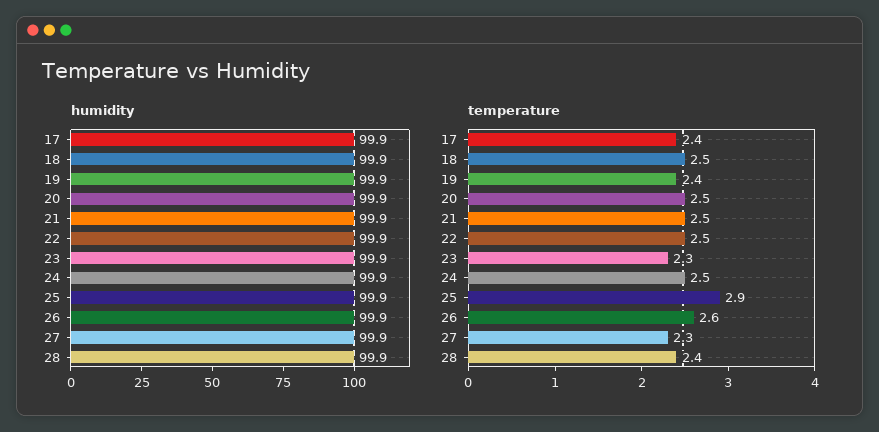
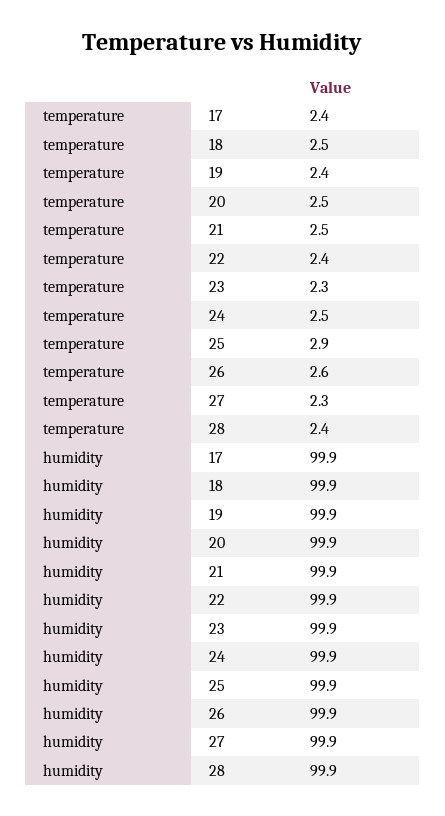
  {
    "humidity": {
      "17": 99.9,
      "18": 99.9,
      "19": 99.9,
      "20": 99.9,
      "21": 99.9,
      "22": 99.9,
      "23": 99.9,
      "24": 99.9,
      "25": 99.9,
      "26": 99.9,
      "27": 99.9,
      "28": 99.9
    },
    "temperature": {
      "17": 2.4,
      "18": 2.5,
      "19": 2.4,
      "20": 2.5,
      "21": 2.5,
-     "22": 2.5,
+     "22": 2.4,
      "23": 2.3,
      "24": 2.5,
      "25": 2.9,
      "26": 2.6,
      "27": 2.3,
      "28": 2.4
    }
  }

